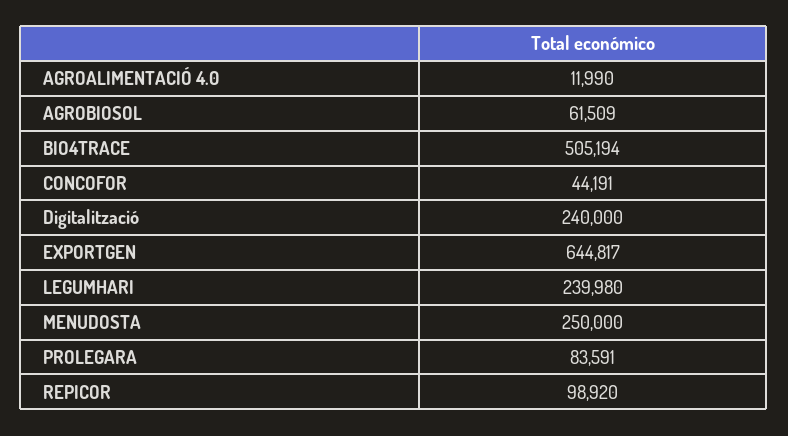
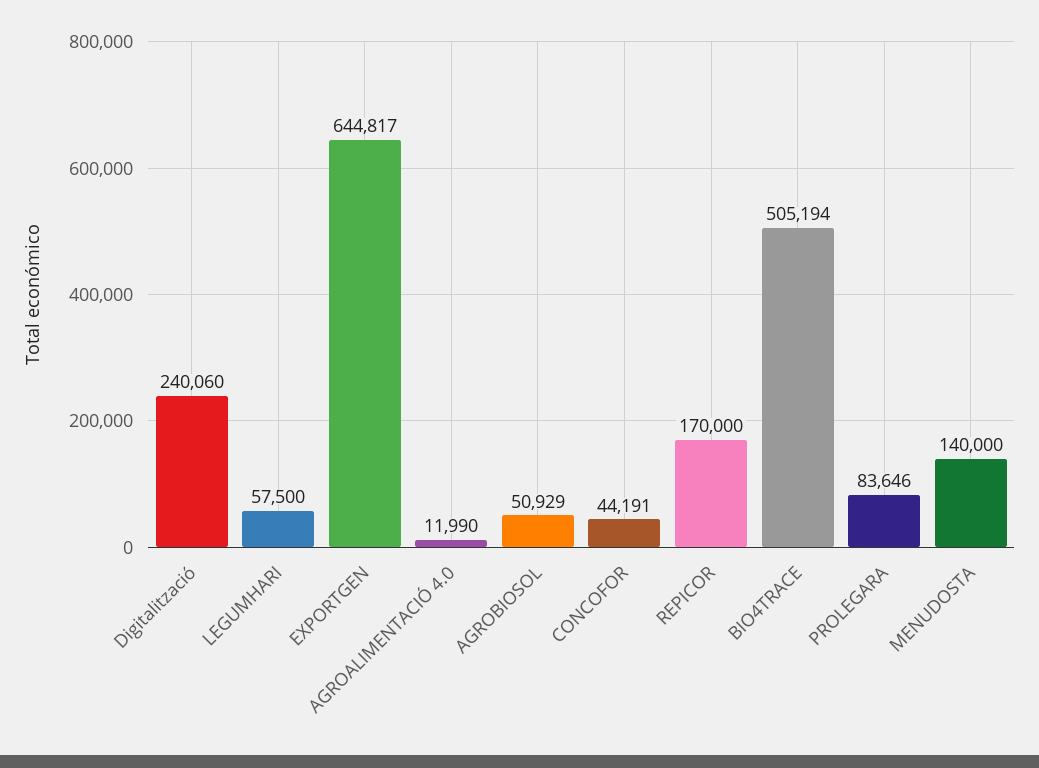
  {
    "AGROALIMENTACIÓ 4.0": 11990,
-   "AGROBIOSOL": 61509,
+   "AGROBIOSOL": 50929,
    "BIO4TRACE": 505194,
    "CONCOFOR": 44191,
-   "Digitalització": 240000,
+   "Digitalització": 240060,
    "EXPORTGEN": 644817,
-   "LEGUMHARI": 239980,
+   "LEGUMHARI": 57500,
-   "MENUDOSTA": 250000,
+   "MENUDOSTA": 140000,
-   "PROLEGARA": 83591,
+   "PROLEGARA": 83646,
-   "REPICOR": 98920
+   "REPICOR": 170000
  }

